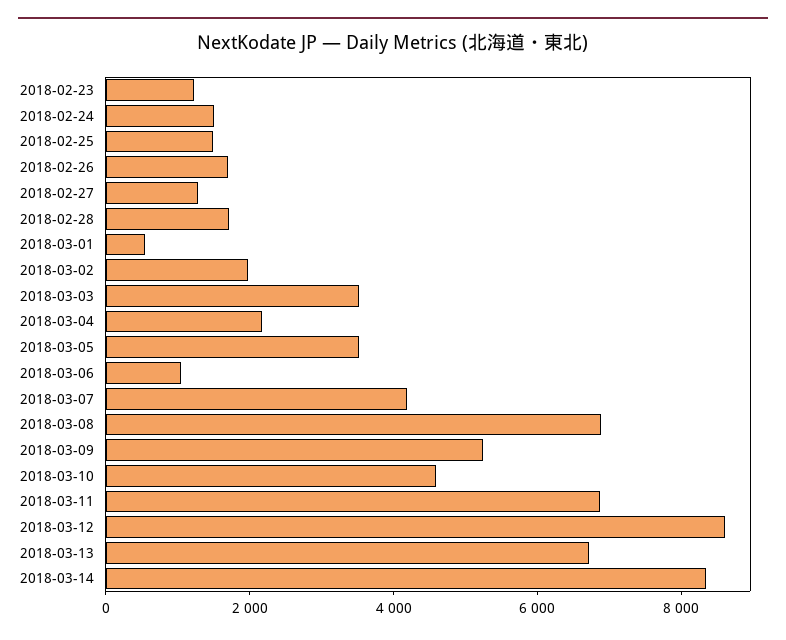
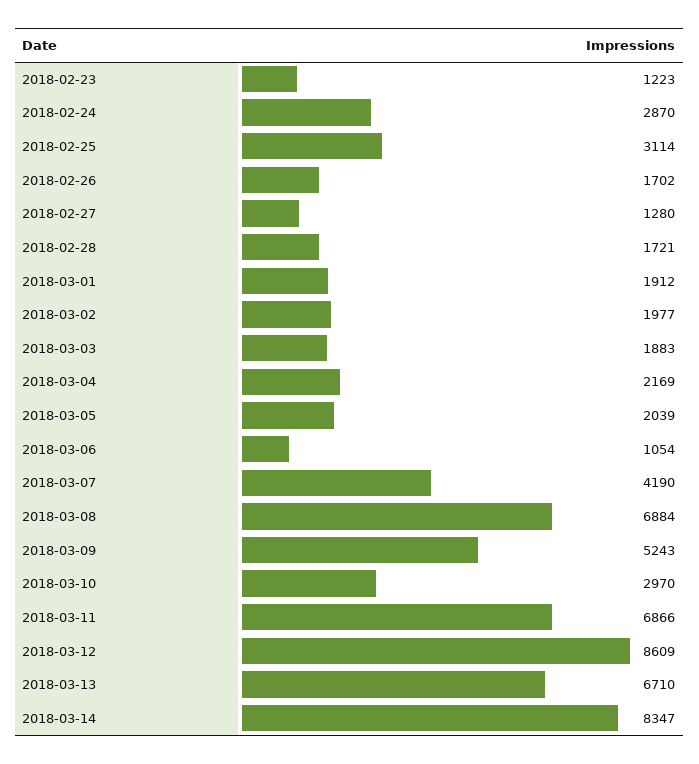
  {
    "2018-02-23": 1223,
-   "2018-02-24": 1500,
+   "2018-02-24": 2870,
-   "2018-02-25": 1500,
+   "2018-02-25": 3114,
    "2018-02-26": 1702,
    "2018-02-27": 1280,
    "2018-02-28": 1721,
-   "2018-03-01": 500,
+   "2018-03-01": 1912,
    "2018-03-02": 1977,
-   "2018-03-03": 3500,
+   "2018-03-03": 1883,
    "2018-03-04": 2169,
-   "2018-03-05": 3500,
+   "2018-03-05": 2039,
    "2018-03-06": 1054,
    "2018-03-07": 4190,
    "2018-03-08": 6884,
    "2018-03-09": 5243,
-   "2018-03-10": 4500,
+   "2018-03-10": 2970,
    "2018-03-11": 6866,
    "2018-03-12": 8609,
    "2018-03-13": 6710,
    "2018-03-14": 8347
  }

